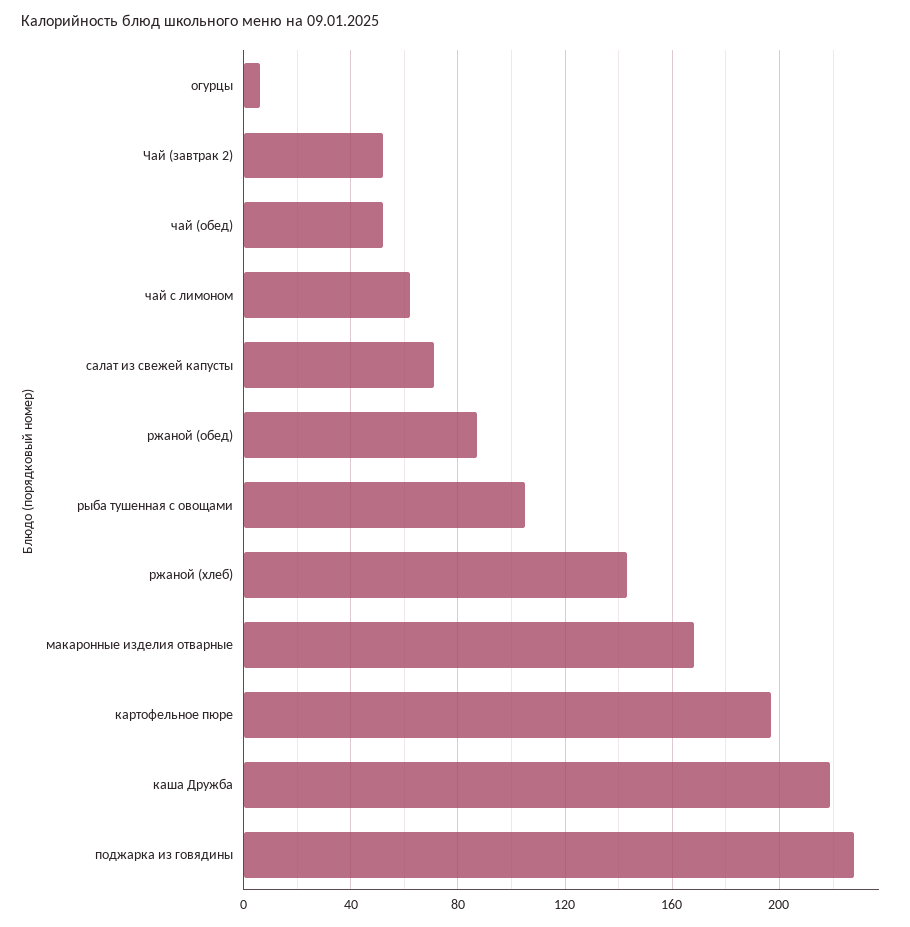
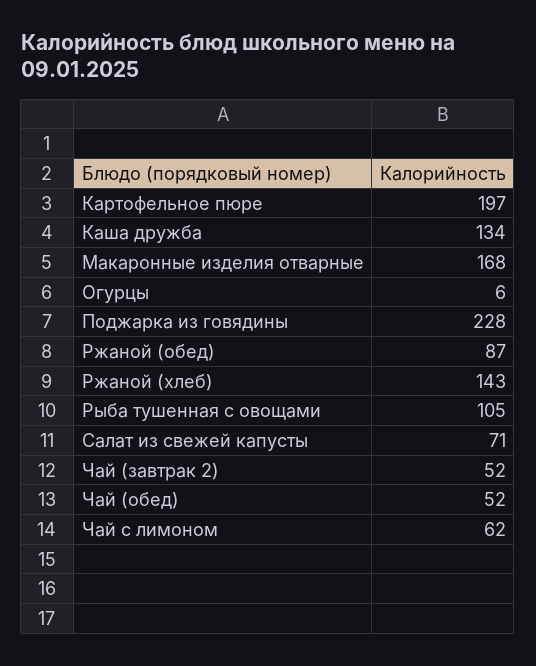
  {
    "огурцы": 6,
    "Чай (завтрак 2)": 52,
    "чай (обед)": 52,
    "чай с лимоном": 62,
    "салат из свежей капусты": 71,
    "ржаной (обед)": 87,
    "рыба тушенная с овощами": 105,
    "ржаной (хлеб)": 143,
    "макаронные изделия отварные": 168,
    "картофельное пюре": 197,
-   "каша Дружба": 220,
+   "каша Дружба": 134,
    "поджарка из говядины": 228
  }

